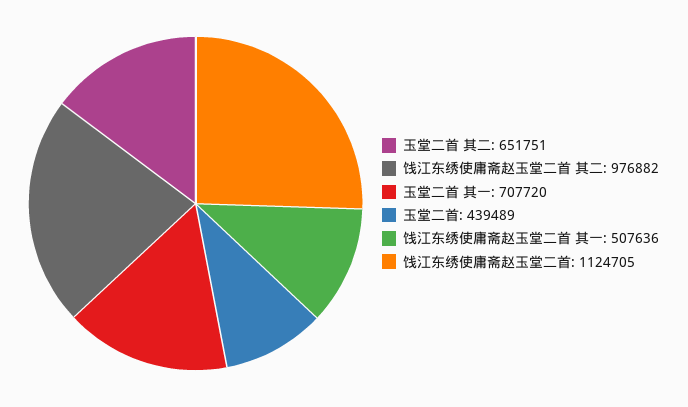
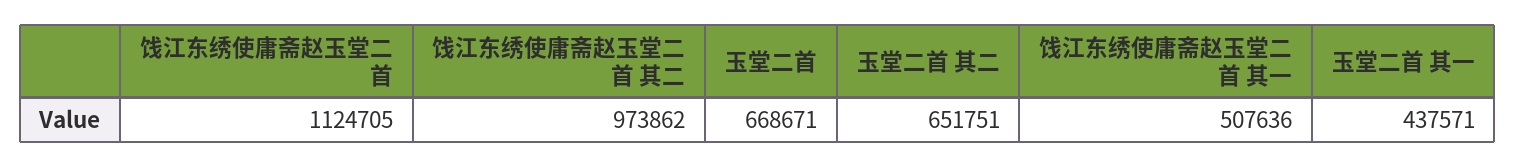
  {
    "玉堂二首 其二": 651751,
-   "饯江东绣使庸斋赵玉堂二首 其二": 976882,
+   "饯江东绣使庸斋赵玉堂二首 其二": 973862,
-   "玉堂二首 其一": 707720,
+   "玉堂二首 其一": 437571,
-   "玉堂二首": 439489,
+   "玉堂二首": 668671,
    "饯江东绣使庸斋赵玉堂二首 其一": 507636,
    "饯江东绣使庸斋赵玉堂二首": 1124705
  }

